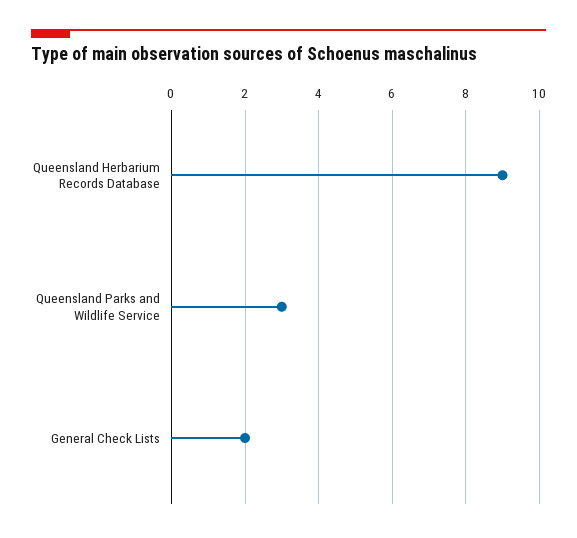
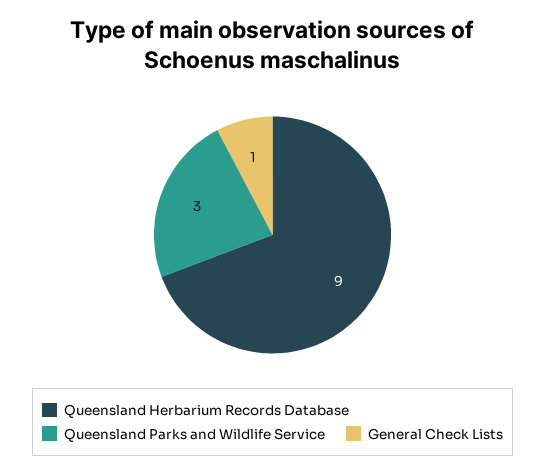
  {
    "Queensland Herbarium Records Database": 9,
    "Queensland Parks and Wildlife Service": 3,
-   "General Check Lists": 2
+   "General Check Lists": 1
  }

